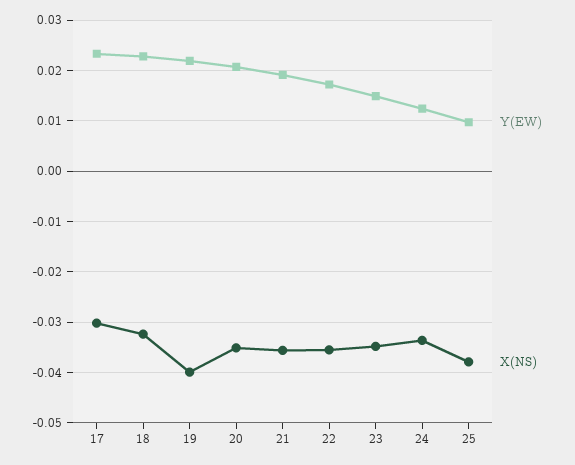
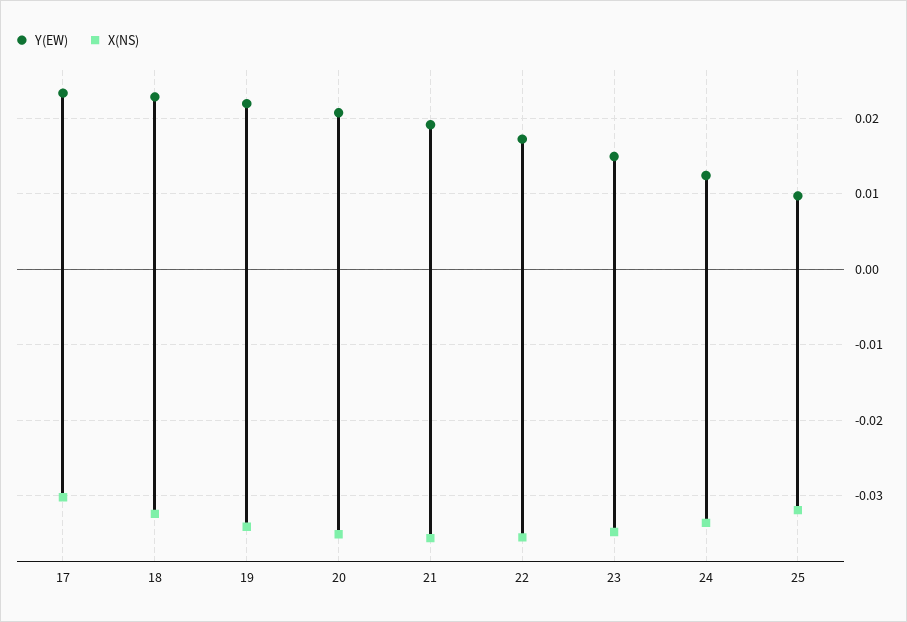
  {
    "Y(EW)": {
      "17": 0.023,
      "18": 0.023,
      "19": 0.022,
      "20": 0.021,
      "21": 0.019,
      "22": 0.017,
      "23": 0.015,
      "24": 0.012,
      "25": 0.01
    },
    "X(NS)": {
      "17": -0.03,
      "18": -0.032,
-     "19": -0.04,
+     "19": -0.034,
      "20": -0.035,
      "21": -0.036,
      "22": -0.036,
      "23": -0.035,
      "24": -0.034,
-     "25": -0.038
+     "25": -0.032
    }
  }

